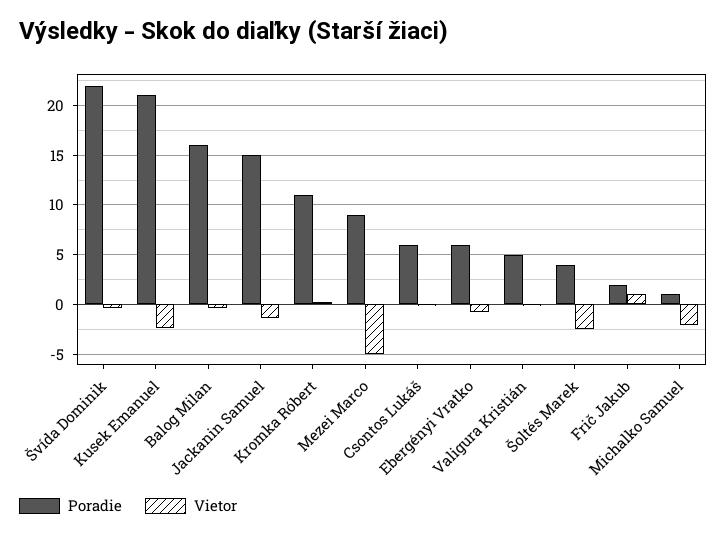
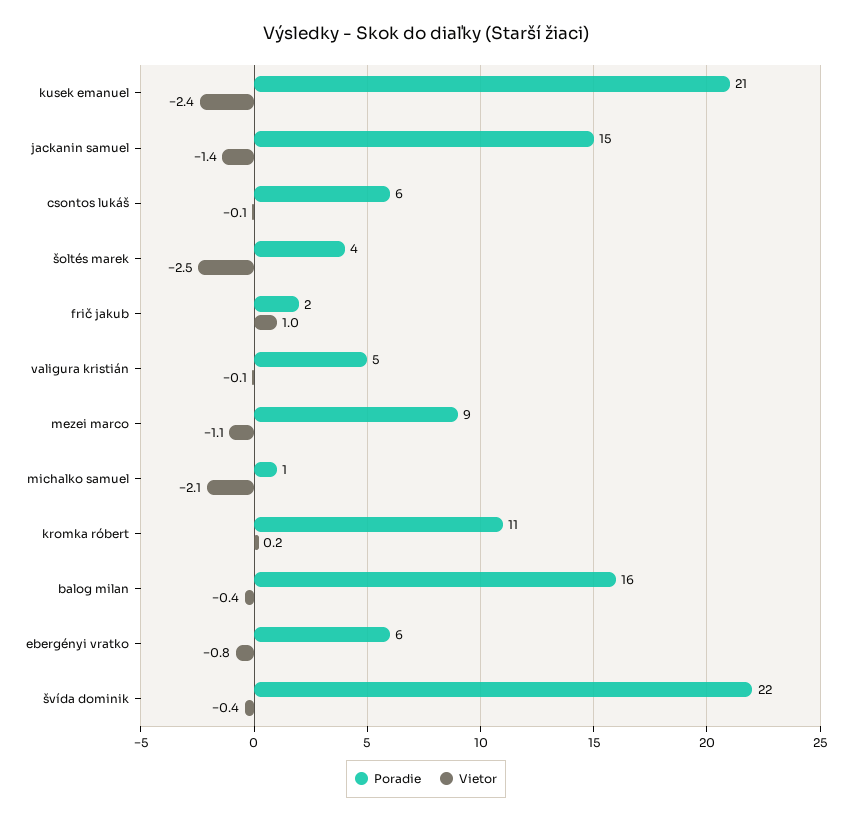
  {
    "Poradie": {
      "Švída Dominik": 22,
      "Kusek Emanuel": 21,
      "Balog Milan": 16,
      "Jackanin Samuel": 15,
      "Kromka Róbert": 11,
      "Mezei Marco": 9,
      "Csontos Lukáš": 6,
      "Ebergényi Vratko": 6,
      "Valigura Kristián": 5,
      "Šoltés Marek": 4,
      "Frič Jakub": 2,
      "Michalko Samuel": 1
    },
    "Vietor": {
      "Švída Dominik": -0.4,
      "Kusek Emanuel": -2.4,
      "Balog Milan": -0.4,
      "Jackanin Samuel": -1.4,
      "Kromka Róbert": 0.2,
-     "Mezei Marco": -5,
+     "Mezei Marco": -1.1,
      "Csontos Lukáš": -0.1,
      "Ebergényi Vratko": -0.8,
      "Valigura Kristián": -0.1,
      "Šoltés Marek": -2.5,
      "Frič Jakub": 1,
      "Michalko Samuel": -2.1
    }
  }

